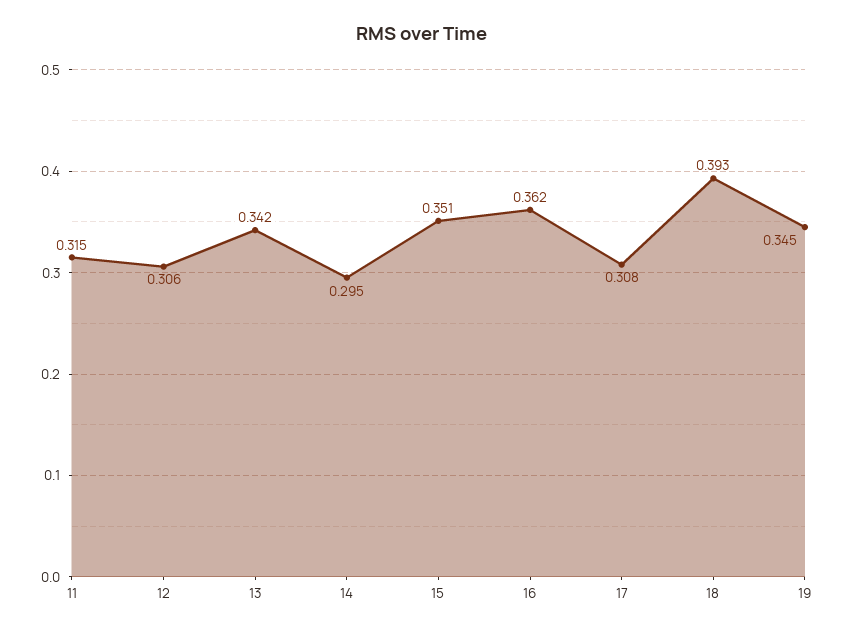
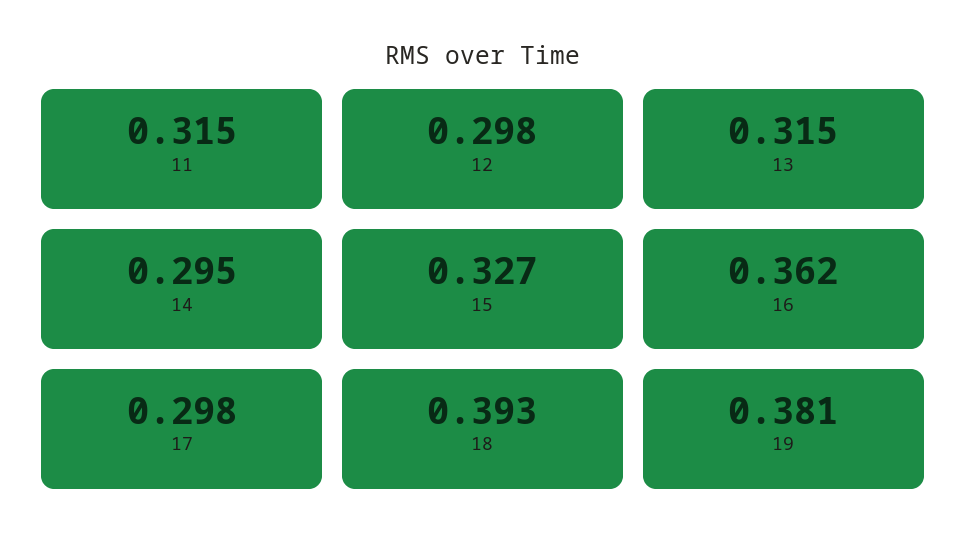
  {
    "11": 0.315,
-   "12": 0.306,
+   "12": 0.298,
-   "13": 0.342,
+   "13": 0.315,
    "14": 0.295,
-   "15": 0.351,
+   "15": 0.327,
    "16": 0.362,
-   "17": 0.308,
+   "17": 0.298,
    "18": 0.393,
-   "19": 0.345
+   "19": 0.381
  }

